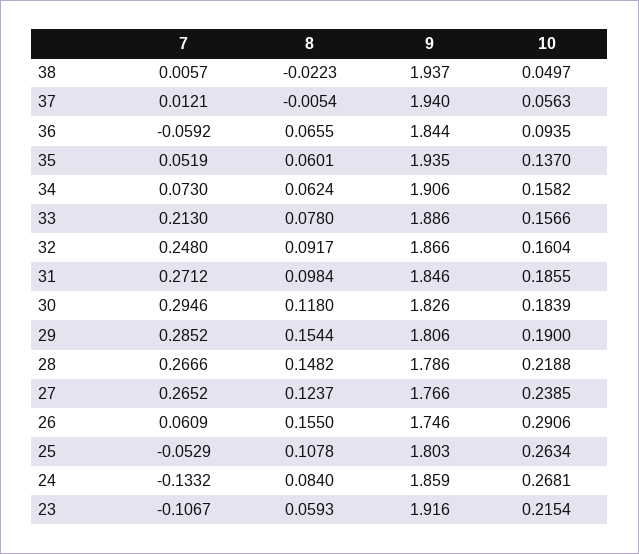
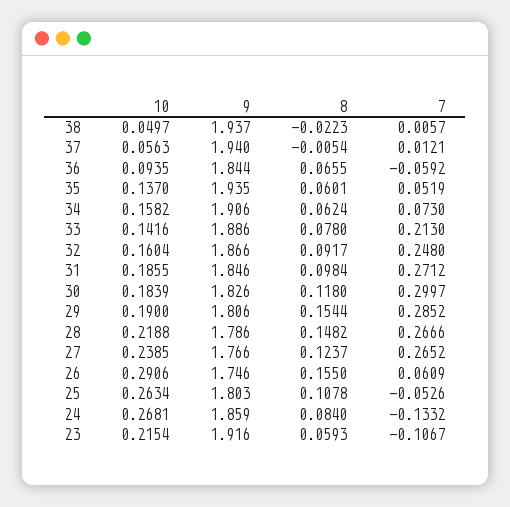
  {
    "7": {
      "38": 0.0057,
      "37": 0.0121,
      "36": -0.0592,
      "35": 0.0519,
      "34": 0.073,
      "33": 0.213,
      "32": 0.248,
      "31": 0.2712,
-     "30": 0.2946,
+     "30": 0.2997,
      "29": 0.2852,
      "28": 0.2666,
      "27": 0.2652,
      "26": 0.0609,
-     "25": -0.0529,
+     "25": -0.0526,
      "24": -0.1332,
      "23": -0.1067
    },
    "8": {
      "38": -0.0223,
      "37": -0.0054,
      "36": 0.0655,
      "35": 0.0601,
      "34": 0.0624,
      "33": 0.078,
      "32": 0.0917,
      "31": 0.0984,
      "30": 0.118,
      "29": 0.1544,
      "28": 0.1482,
      "27": 0.1237,
      "26": 0.155,
      "25": 0.1078,
      "24": 0.084,
      "23": 0.0593
    },
    "9": {
      "38": 1.937,
      "37": 1.94,
      "36": 1.844,
      "35": 1.935,
      "34": 1.906,
      "33": 1.886,
      "32": 1.866,
      "31": 1.846,
      "30": 1.826,
      "29": 1.806,
      "28": 1.786,
      "27": 1.766,
      "26": 1.746,
      "25": 1.803,
      "24": 1.859,
      "23": 1.916
    },
    "10": {
      "38": 0.0497,
      "37": 0.0563,
      "36": 0.0935,
      "35": 0.137,
      "34": 0.1582,
-     "33": 0.1566,
+     "33": 0.1416,
      "32": 0.1604,
      "31": 0.1855,
      "30": 0.1839,
      "29": 0.19,
      "28": 0.2188,
      "27": 0.2385,
      "26": 0.2906,
      "25": 0.2634,
      "24": 0.2681,
      "23": 0.2154
    }
  }

